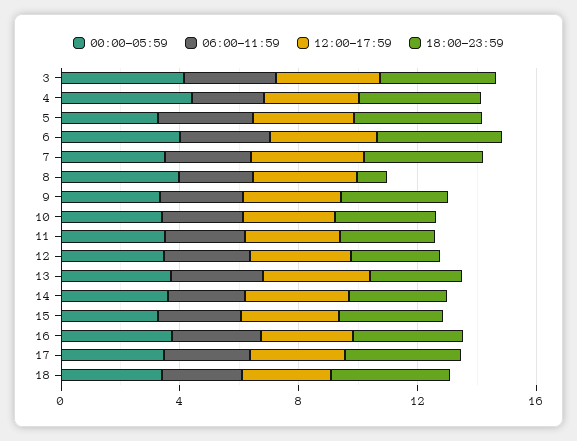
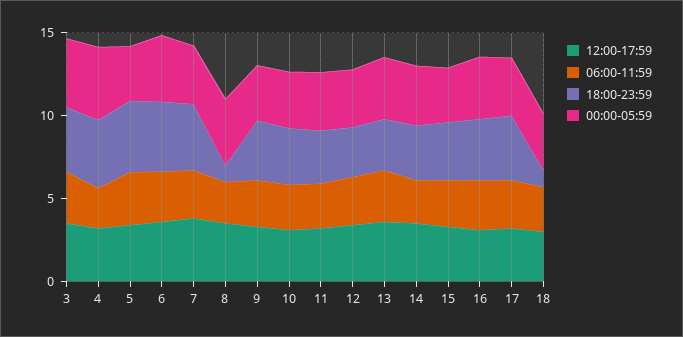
  {
    "00:00-05:59": {
      "3": 4,
      "4": 4,
      "5": 3,
      "6": 4,
      "7": 4,
      "8": 4,
      "9": 3,
      "10": 3,
      "11": 4,
      "12": 3,
      "13": 4,
      "14": 4,
      "15": 3,
      "16": 4,
      "17": 3,
      "18": 3
    },
    "06:00-11:59": {
      "3": 3,
      "4": 2,
      "5": 3,
      "6": 3,
      "7": 3,
      "8": 3,
      "9": 3,
      "10": 3,
      "11": 3,
      "12": 3,
      "13": 3,
      "14": 3,
      "15": 3,
      "16": 3,
      "17": 3,
      "18": 3
    },
    "12:00-17:59": {
      "3": 4,
      "4": 3,
      "5": 3,
      "6": 4,
      "7": 4,
      "8": 4,
      "9": 3,
      "10": 3,
      "11": 3,
      "12": 3,
      "13": 4,
      "14": 4,
      "15": 3,
      "16": 3,
      "17": 3,
      "18": 3
    },
    "18:00-23:59": {
      "3": 4,
      "4": 4,
      "5": 4,
      "6": 4,
      "7": 4,
      "8": 1,
      "9": 4,
      "10": 3,
      "11": 3,
      "12": 3,
      "13": 3,
      "14": 3,
      "15": 4,
      "16": 4,
      "17": 4,
-     "18": 4
+     "18": 1
    }
  }

